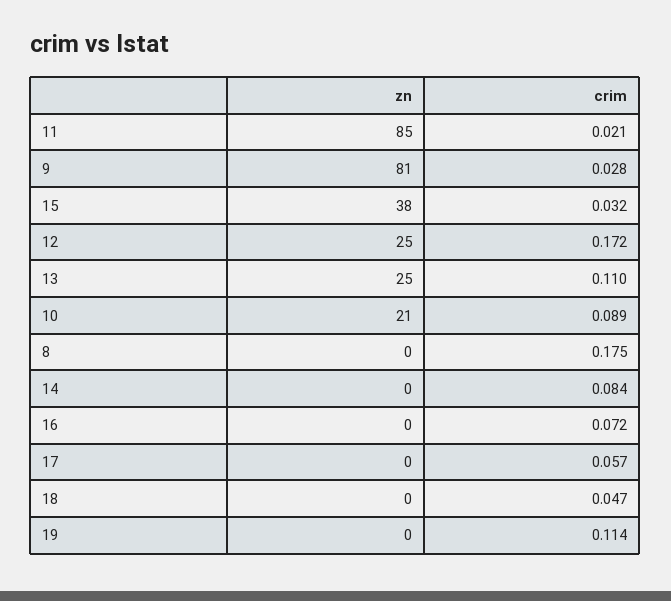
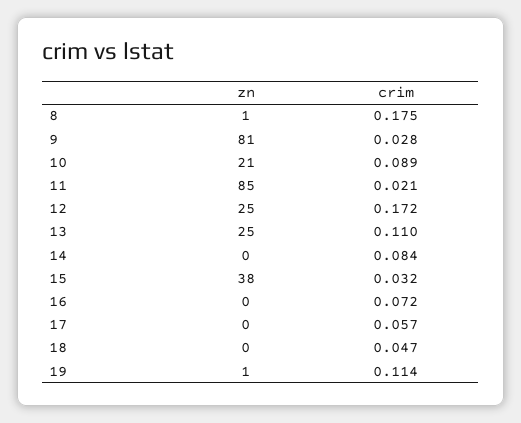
  {
    "zn": {
      "11": 85,
      "9": 81,
      "15": 38,
      "12": 25,
      "13": 25,
      "10": 21,
-     "8": 0,
+     "8": 1,
      "14": 0,
      "16": 0,
      "17": 0,
      "18": 0,
-     "19": 0
+     "19": 1
    },
    "crim": {
      "11": 0.021,
      "9": 0.028,
      "15": 0.032,
      "12": 0.172,
      "13": 0.11,
      "10": 0.089,
      "8": 0.175,
      "14": 0.084,
      "16": 0.072,
      "17": 0.057,
      "18": 0.047,
      "19": 0.114
    }
  }

